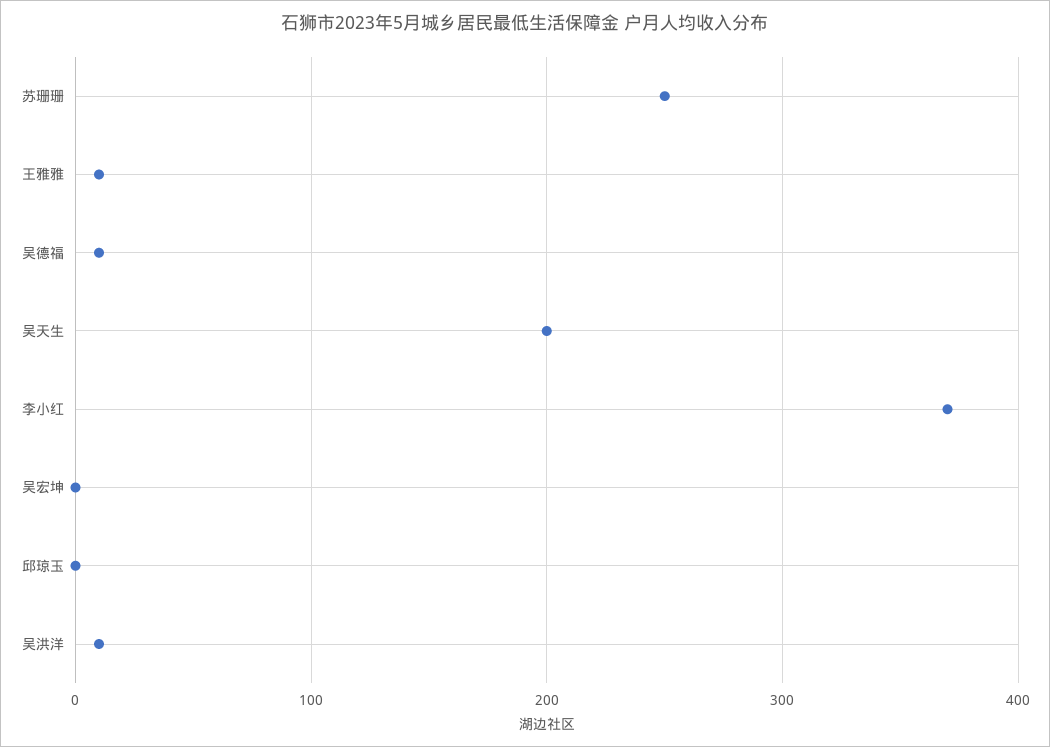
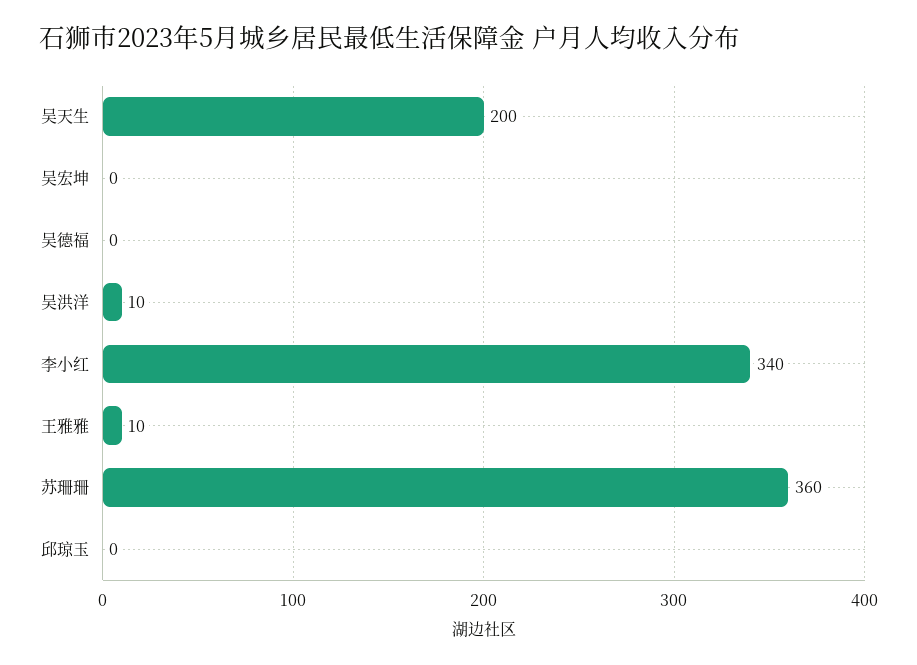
  {
-   "苏珊珊": 250,
+   "苏珊珊": 360,
    "王雅雅": 10,
-   "吴德福": 10,
+   "吴德福": 0,
    "吴天生": 200,
-   "李小红": 370,
+   "李小红": 340,
    "吴宏坤": 0,
    "邱琼玉": 0,
    "吴洪洋": 10
  }

